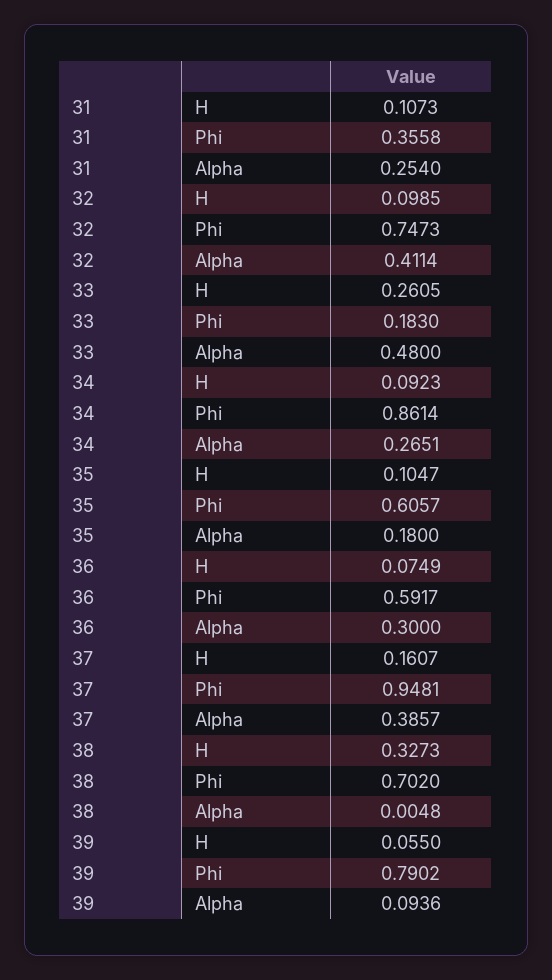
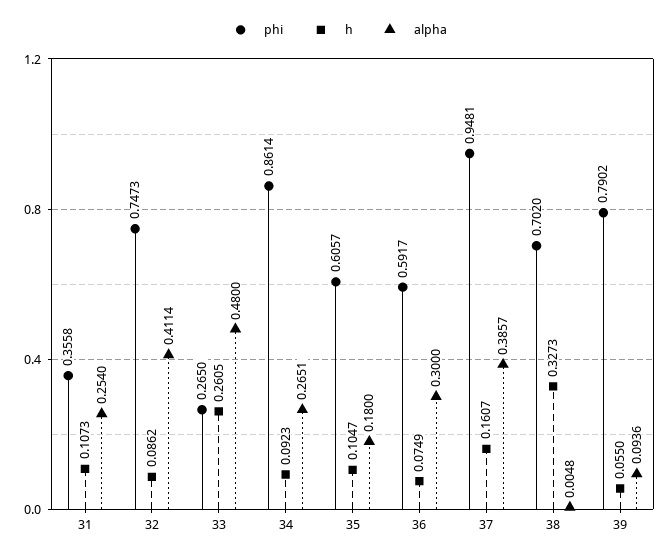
  {
    "H": {
      "31": 0.1073,
-     "32": 0.0985,
+     "32": 0.0862,
      "33": 0.2605,
      "34": 0.0923,
      "35": 0.1047,
      "36": 0.0749,
      "37": 0.1607,
      "38": 0.3273,
      "39": 0.055
    },
    "Phi": {
      "31": 0.3558,
      "32": 0.7473,
-     "33": 0.183,
+     "33": 0.265,
      "34": 0.8614,
      "35": 0.6057,
      "36": 0.5917,
      "37": 0.9481,
      "38": 0.702,
      "39": 0.7902
    },
    "Alpha": {
      "31": 0.254,
      "32": 0.4114,
      "33": 0.48,
      "34": 0.2651,
      "35": 0.18,
      "36": 0.3,
      "37": 0.3857,
      "38": 0.0048,
      "39": 0.0936
    }
  }

